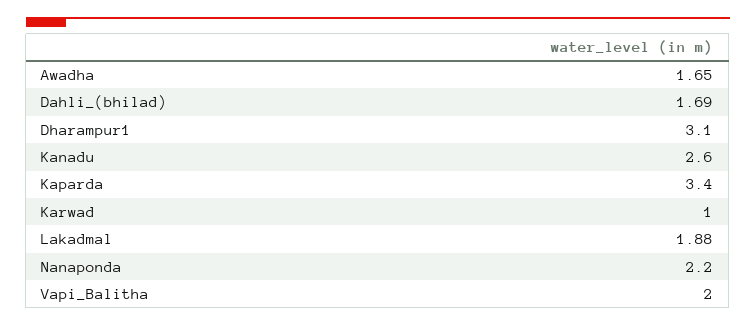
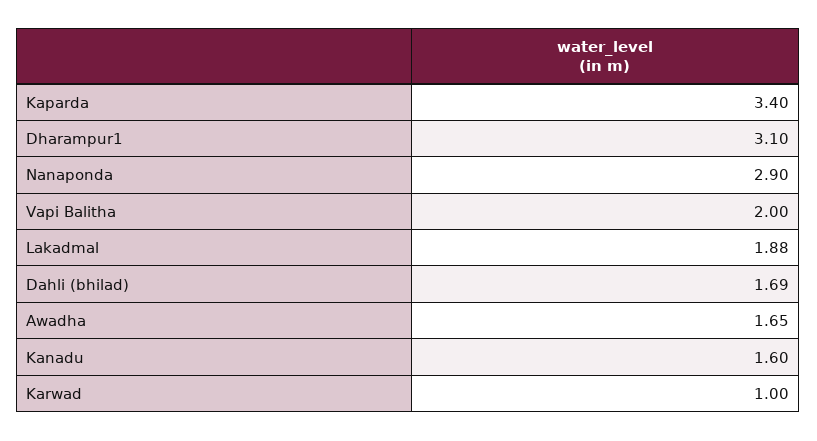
  {
    "Awadha": 1.65,
    "Dahli_(bhilad)": 1.69,
    "Dharampur1": 3.1,
-   "Kanadu": 2.6,
+   "Kanadu": 1.6,
    "Kaparda": 3.4,
    "Karwad": 1,
    "Lakadmal": 1.88,
-   "Nanaponda": 2.2,
+   "Nanaponda": 2.9,
    "Vapi_Balitha": 2
  }

